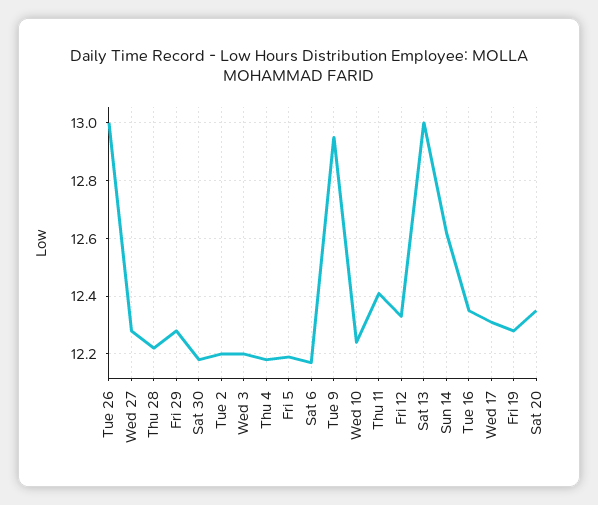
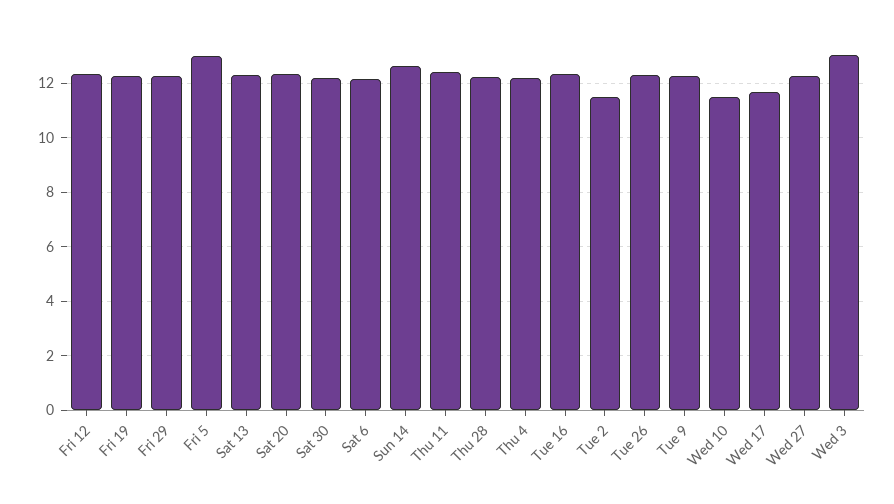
  {
-   "Tue 26": 13,
+   "Tue 26": 12.25,
    "Wed 27": 12.3,
    "Thu 28": 12.2,
    "Fri 29": 12.3,
    "Sat 30": 12.2,
-   "Tue 2": 12.2,
+   "Tue 2": 11.5,
-   "Wed 3": 12.2,
+   "Wed 3": 13,
    "Thu 4": 12.2,
-   "Fri 5": 12.2,
+   "Fri 5": 13,
    "Sat 6": 12.15,
-   "Tue 9": 12.95,
+   "Tue 9": 12.25,
-   "Wed 10": 12.25,
+   "Wed 10": 11.5,
    "Thu 11": 12.4,
    "Fri 12": 12.35,
-   "Sat 13": 13,
+   "Sat 13": 12.25,
    "Sun 14": 12.6,
    "Tue 16": 12.35,
-   "Wed 17": 12.3,
+   "Wed 17": 11.75,
    "Fri 19": 12.3,
    "Sat 20": 12.35
  }

